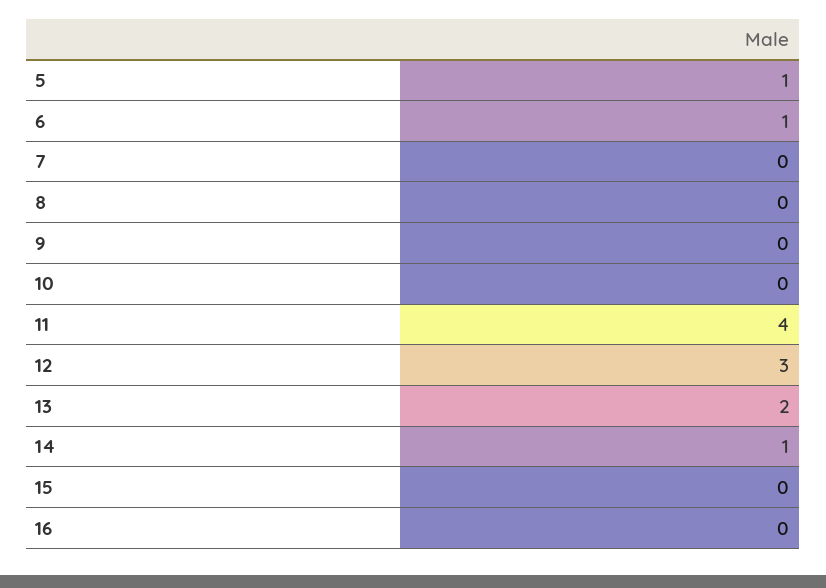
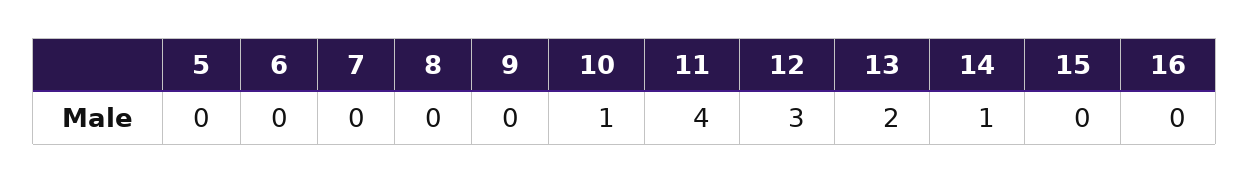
  {
-   "5": 1,
+   "5": 0,
-   "6": 1,
+   "6": 0,
    "7": 0,
    "8": 0,
    "9": 0,
-   "10": 0,
+   "10": 1,
    "11": 4,
    "12": 3,
    "13": 2,
    "14": 1,
    "15": 0,
    "16": 0
  }

